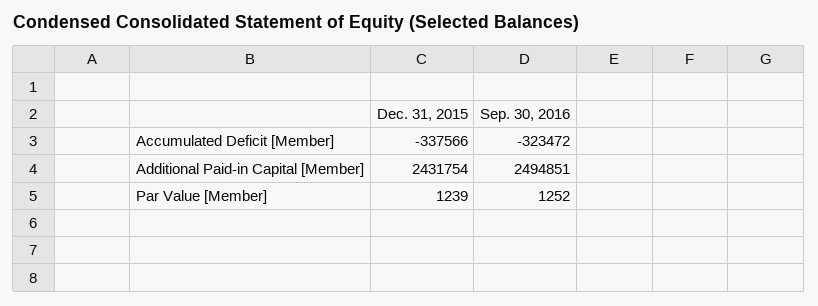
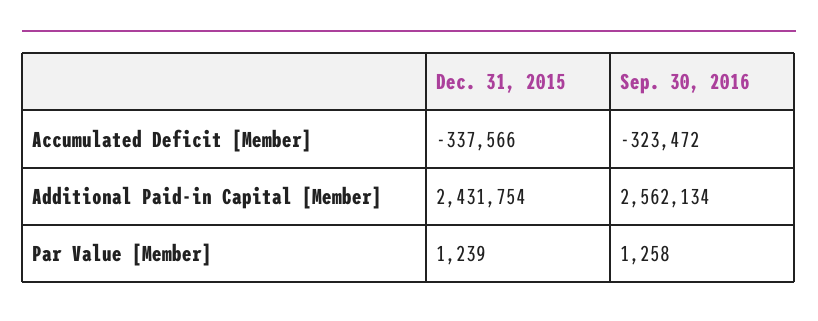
  {
    "Dec. 31, 2015": {
      "Accumulated Deficit [Member]": -337566,
      "Additional Paid-in Capital [Member]": 2431754,
      "Par Value [Member]": 1239
    },
    "Sep. 30, 2016": {
      "Accumulated Deficit [Member]": -323472,
-     "Additional Paid-in Capital [Member]": 2494851,
+     "Additional Paid-in Capital [Member]": 2562134,
-     "Par Value [Member]": 1252
+     "Par Value [Member]": 1258
    }
  }

